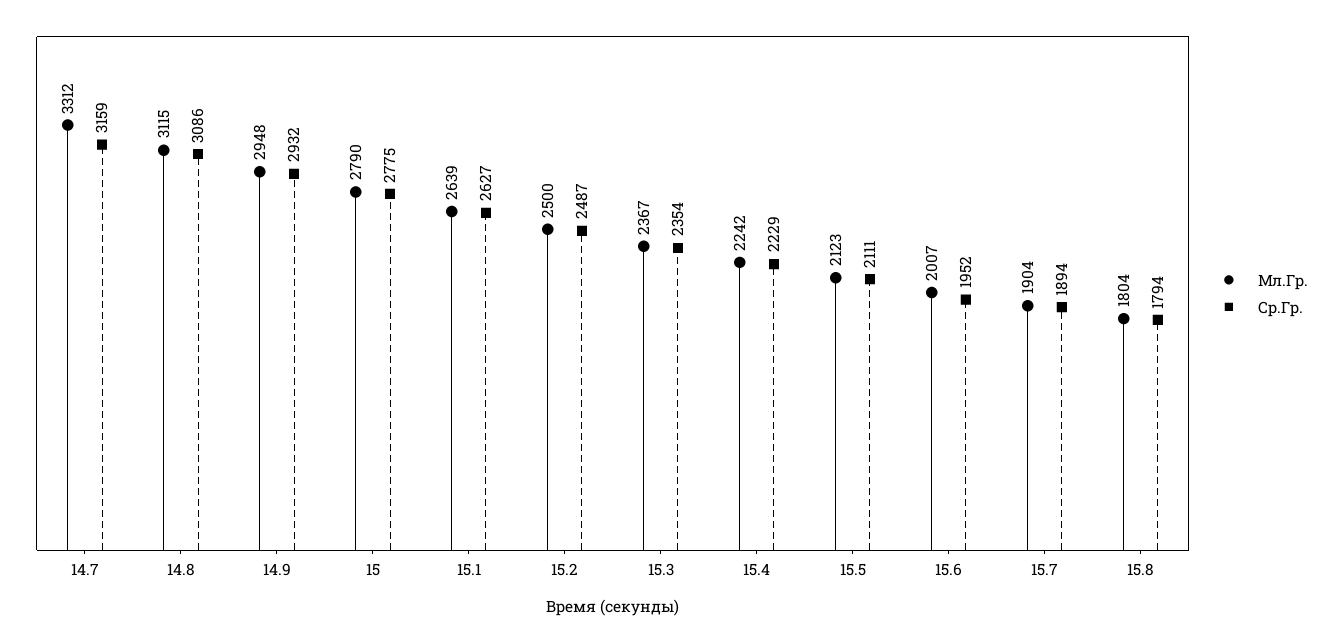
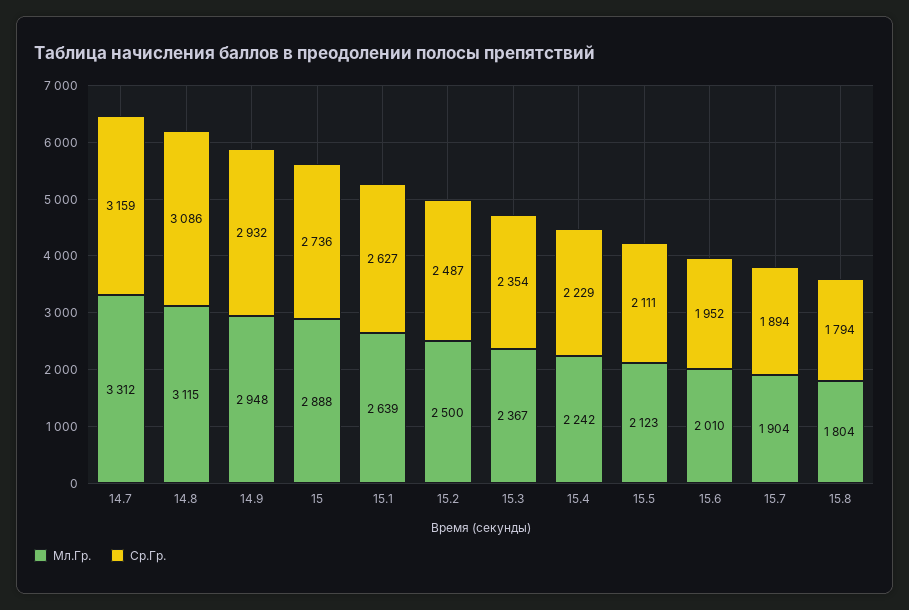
  {
    "Мл.Гр.": {
      "14.7": 3312,
      "14.8": 3115,
      "14.9": 2948,
-     "15": 2790,
+     "15": 2888,
      "15.1": 2639,
      "15.2": 2500,
      "15.3": 2367,
      "15.4": 2242,
      "15.5": 2123,
-     "15.6": 2007,
+     "15.6": 2010,
      "15.7": 1904,
      "15.8": 1804
    },
    "Ср.Гр.": {
      "14.7": 3159,
      "14.8": 3086,
      "14.9": 2932,
-     "15": 2775,
+     "15": 2736,
      "15.1": 2627,
      "15.2": 2487,
      "15.3": 2354,
      "15.4": 2229,
      "15.5": 2111,
      "15.6": 1952,
      "15.7": 1894,
      "15.8": 1794
    }
  }

